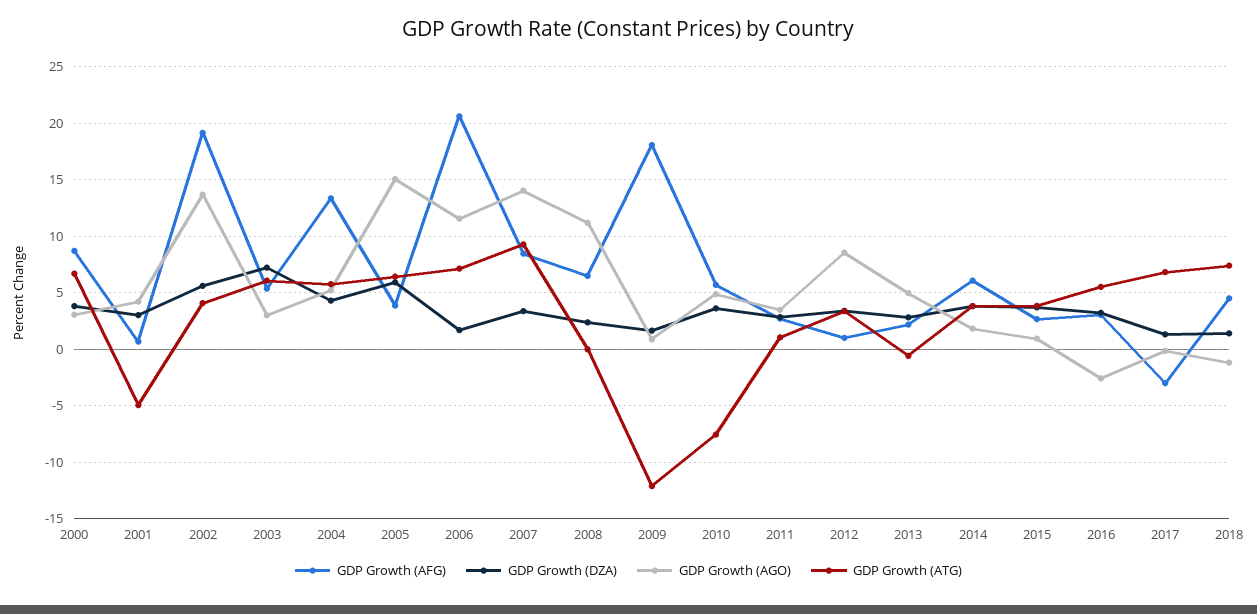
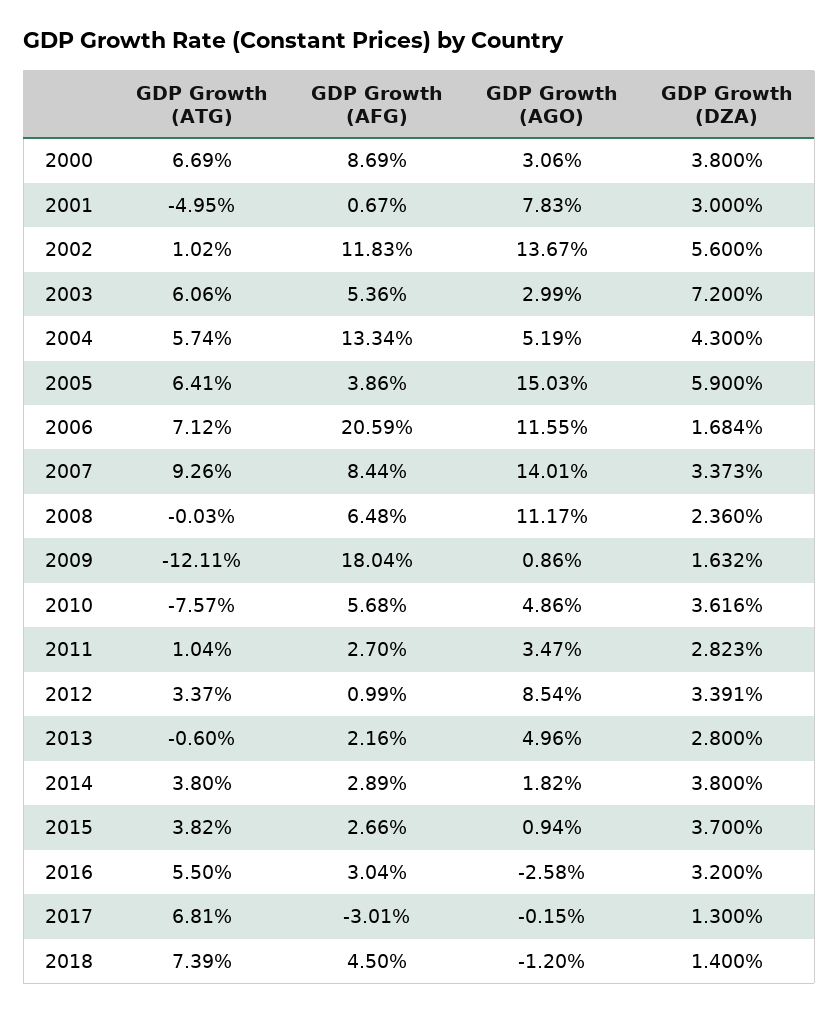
  {
    "GDP Growth (AFG)": {
      "2000": 8.69,
      "2001": 0.67,
-     "2002": 19,
+     "2002": 11.83,
      "2003": 5.36,
      "2004": 13.34,
      "2005": 3.86,
      "2006": 20.59,
      "2007": 8.44,
      "2008": 6.48,
      "2009": 18.04,
      "2010": 5.68,
      "2011": 2.7,
      "2012": 0.99,
      "2013": 2.16,
-     "2014": 6,
+     "2014": 2.89,
      "2015": 2.66,
      "2016": 3.04,
      "2017": -3.01,
      "2018": 4.5
    },
    "GDP Growth (DZA)": {
      "2000": 3.8,
      "2001": 3,
      "2002": 5.6,
      "2003": 7.2,
      "2004": 4.3,
      "2005": 5.9,
      "2006": 1.684,
      "2007": 3.373,
      "2008": 2.36,
      "2009": 1.632,
      "2010": 3.616,
      "2011": 2.823,
      "2012": 3.391,
      "2013": 2.8,
      "2014": 3.8,
      "2015": 3.7,
      "2016": 3.2,
      "2017": 1.3,
      "2018": 1.4
    },
    "GDP Growth (AGO)": {
      "2000": 3.06,
-     "2001": 4,
+     "2001": 7.83,
      "2002": 13.67,
      "2003": 2.99,
      "2004": 5.19,
      "2005": 15.03,
      "2006": 11.55,
      "2007": 14.01,
      "2008": 11.17,
      "2009": 0.86,
      "2010": 4.86,
      "2011": 3.47,
      "2012": 8.54,
      "2013": 4.96,
      "2014": 1.82,
      "2015": 0.94,
      "2016": -2.58,
      "2017": -0.15,
      "2018": -1.2
    },
    "GDP Growth (ATG)": {
      "2000": 6.69,
      "2001": -4.95,
-     "2002": 4,
+     "2002": 1.02,
      "2003": 6.06,
      "2004": 5.74,
      "2005": 6.41,
      "2006": 7.12,
      "2007": 9.26,
      "2008": -0.03,
      "2009": -12.11,
      "2010": -7.57,
      "2011": 1.04,
      "2012": 3.37,
      "2013": -0.6,
      "2014": 3.8,
      "2015": 3.82,
      "2016": 5.5,
      "2017": 6.81,
      "2018": 7.39
    }
  }

